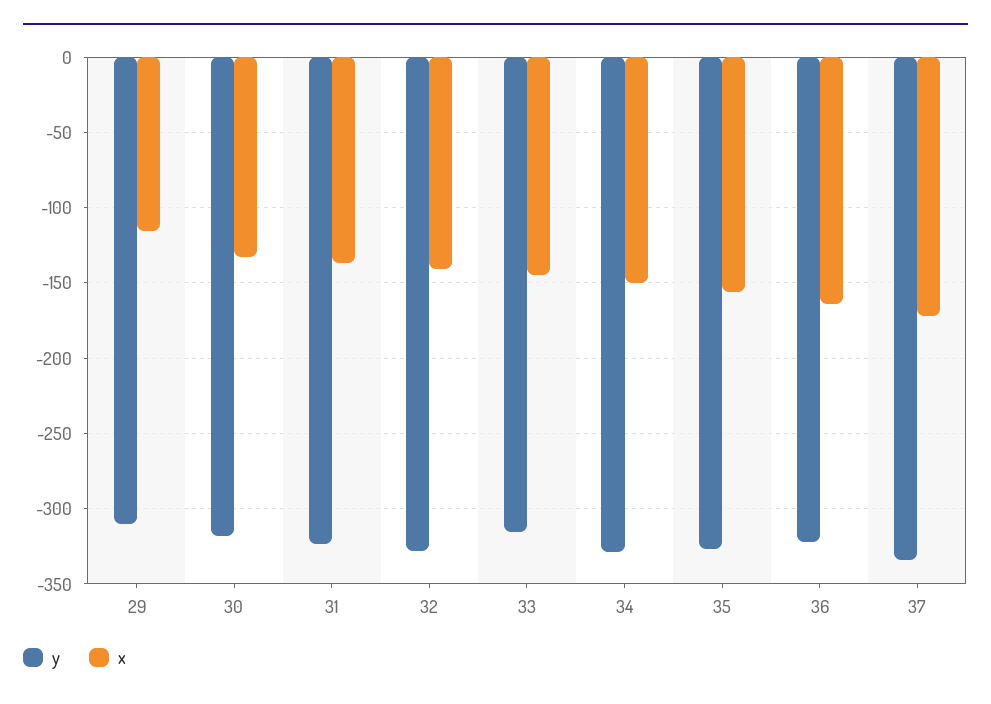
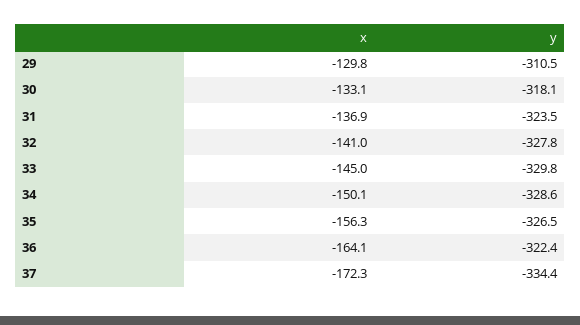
  {
    "y": {
      "29": -310.5,
      "30": -318.1,
      "31": -323.5,
      "32": -327.8,
-     "33": -315,
+     "33": -329.8,
      "34": -328.6,
      "35": -326.5,
      "36": -322.4,
      "37": -334.4
    },
    "x": {
-     "29": -115,
+     "29": -129.8,
      "30": -133.1,
      "31": -136.9,
      "32": -141,
      "33": -145,
      "34": -150.1,
      "35": -156.3,
      "36": -164.1,
      "37": -172.3
    }
  }

